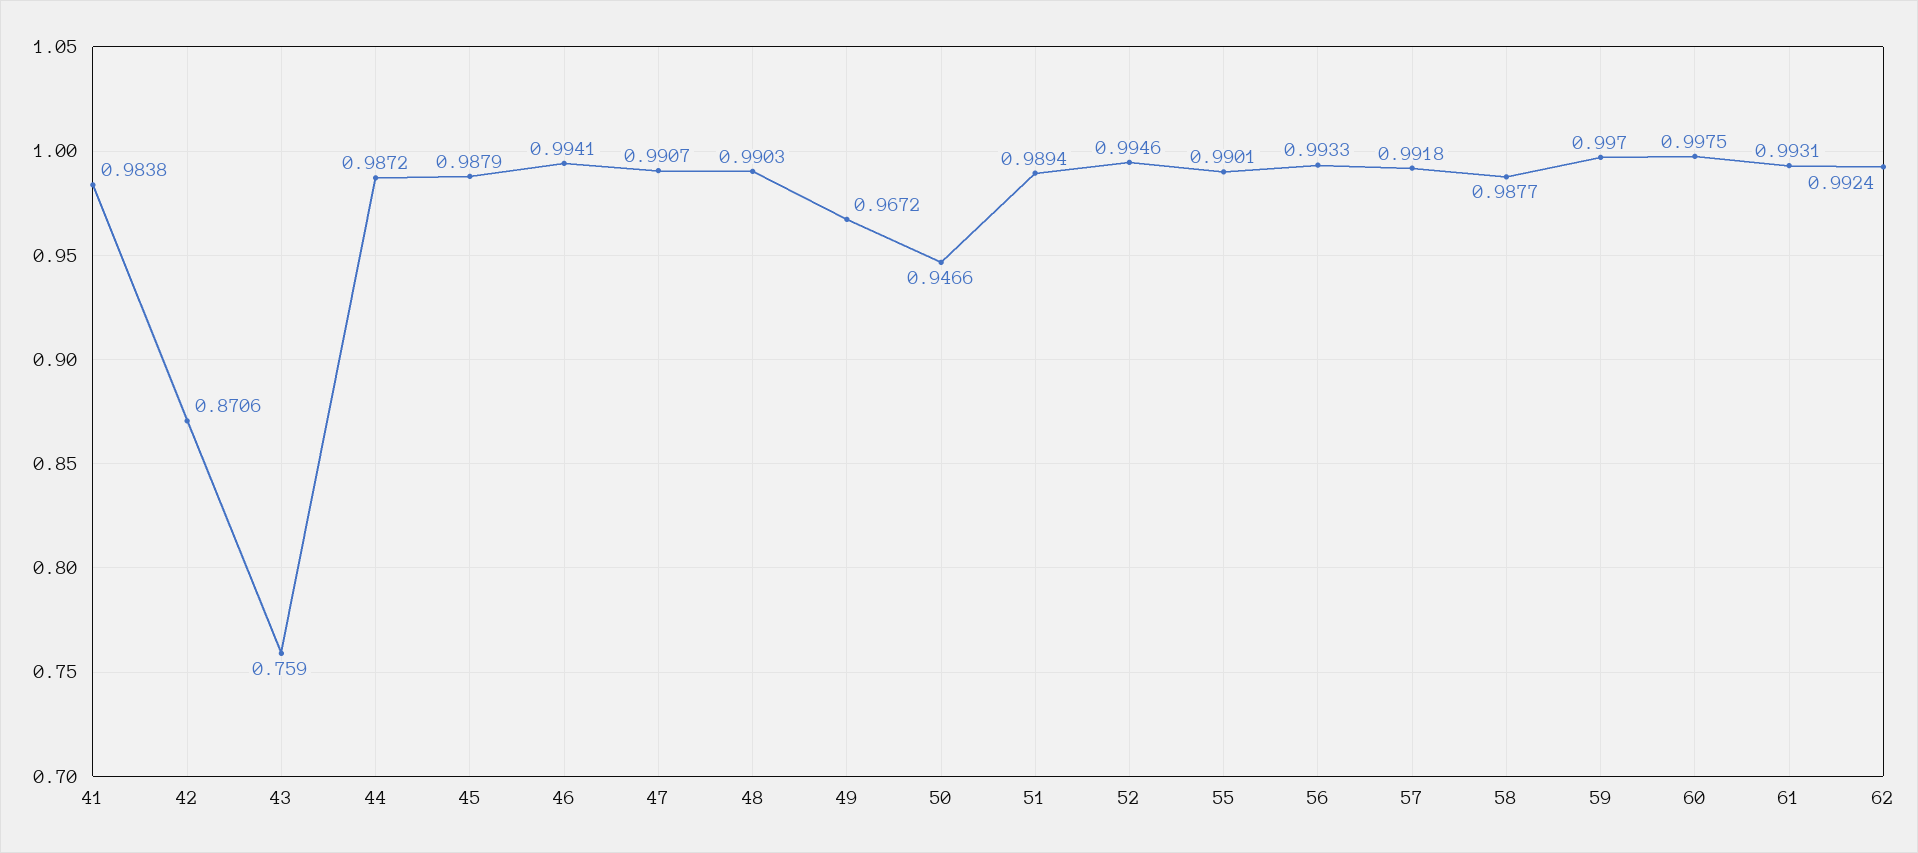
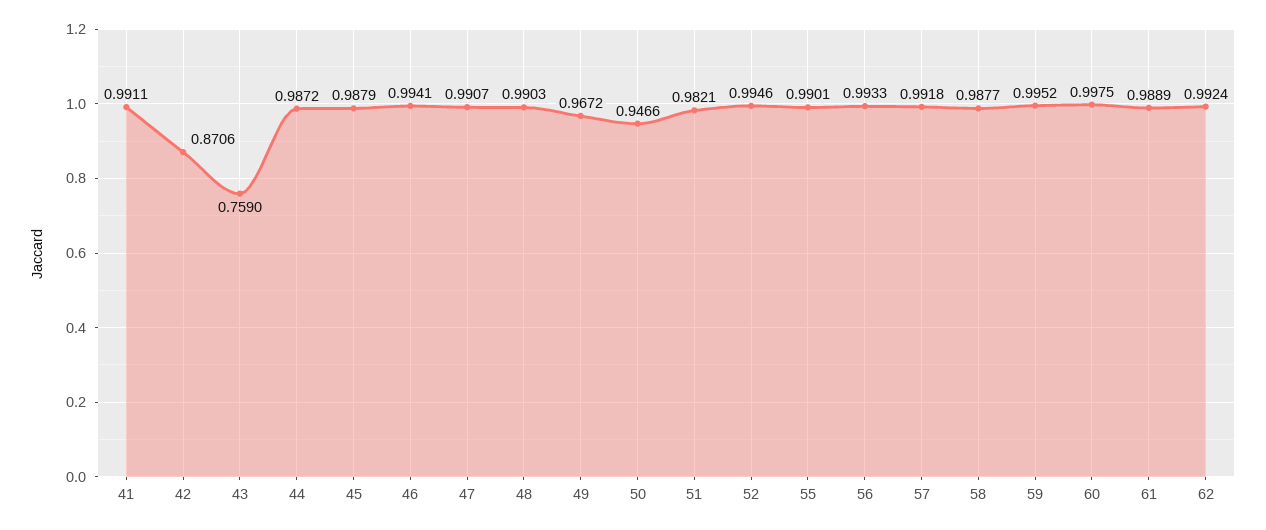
  {
-   "41": 0.9838,
+   "41": 0.9911,
    "42": 0.8706,
    "43": 0.759,
    "44": 0.9872,
    "45": 0.9879,
    "46": 0.9941,
    "47": 0.9907,
    "48": 0.9903,
    "49": 0.9672,
    "50": 0.9466,
-   "51": 0.9894,
+   "51": 0.9821,
    "52": 0.9946,
    "55": 0.9901,
    "56": 0.9933,
    "57": 0.9918,
    "58": 0.9877,
-   "59": 0.997,
+   "59": 0.9952,
    "60": 0.9975,
-   "61": 0.9931,
+   "61": 0.9889,
    "62": 0.9924
  }

